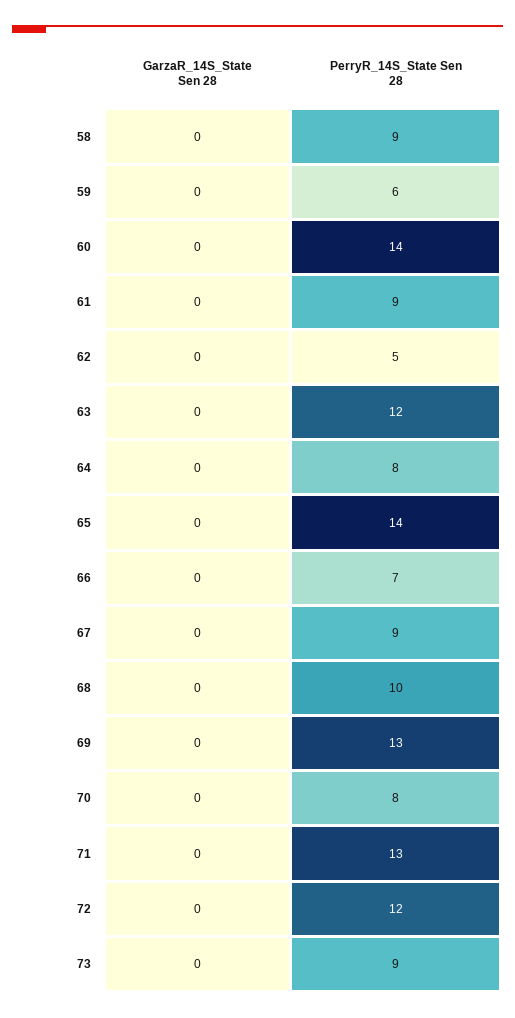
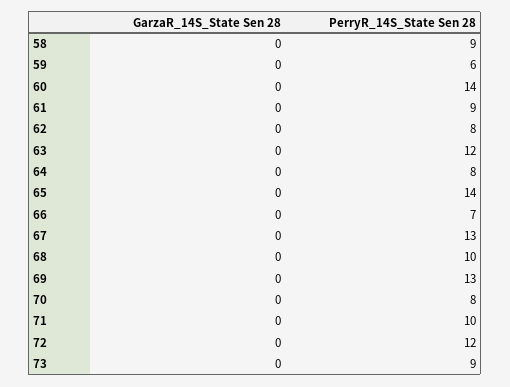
  {
    "GarzaR_14S_State Sen 28": {
      "58": 0,
      "59": 0,
      "60": 0,
      "61": 0,
      "62": 0,
      "63": 0,
      "64": 0,
      "65": 0,
      "66": 0,
      "67": 0,
      "68": 0,
      "69": 0,
      "70": 0,
      "71": 0,
      "72": 0,
      "73": 0
    },
    "PerryR_14S_State Sen 28": {
      "58": 9,
      "59": 6,
      "60": 14,
      "61": 9,
-     "62": 5,
+     "62": 8,
      "63": 12,
      "64": 8,
      "65": 14,
      "66": 7,
-     "67": 9,
+     "67": 13,
      "68": 10,
      "69": 13,
      "70": 8,
-     "71": 13,
+     "71": 10,
      "72": 12,
      "73": 9
    }
  }

